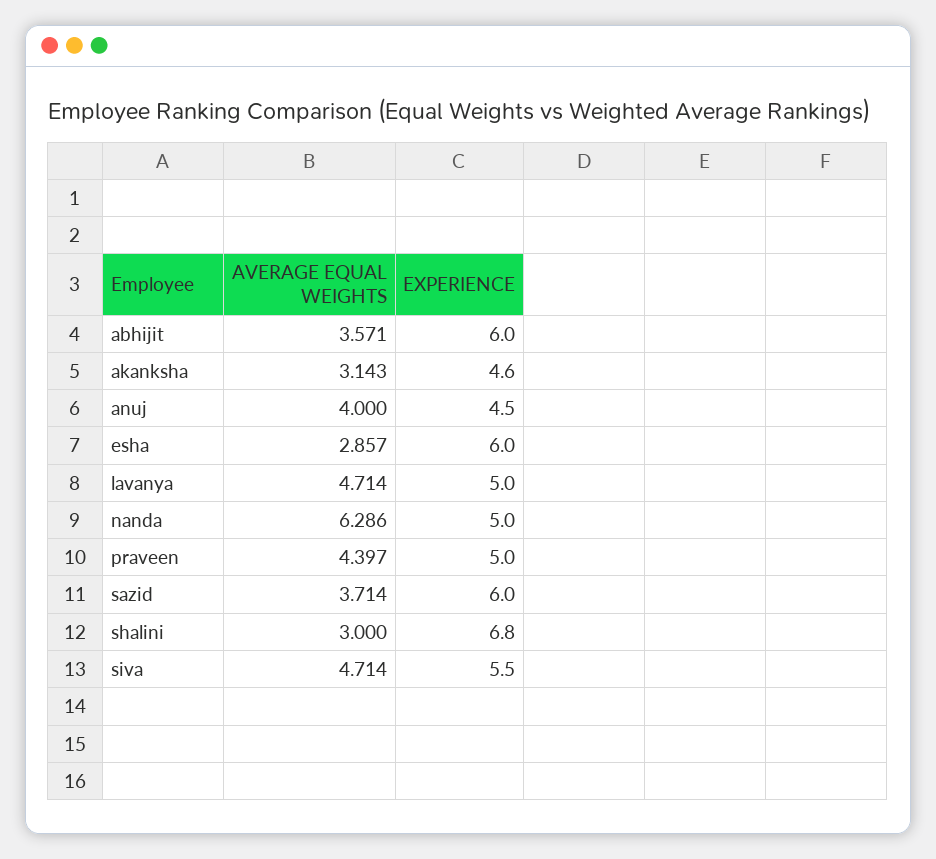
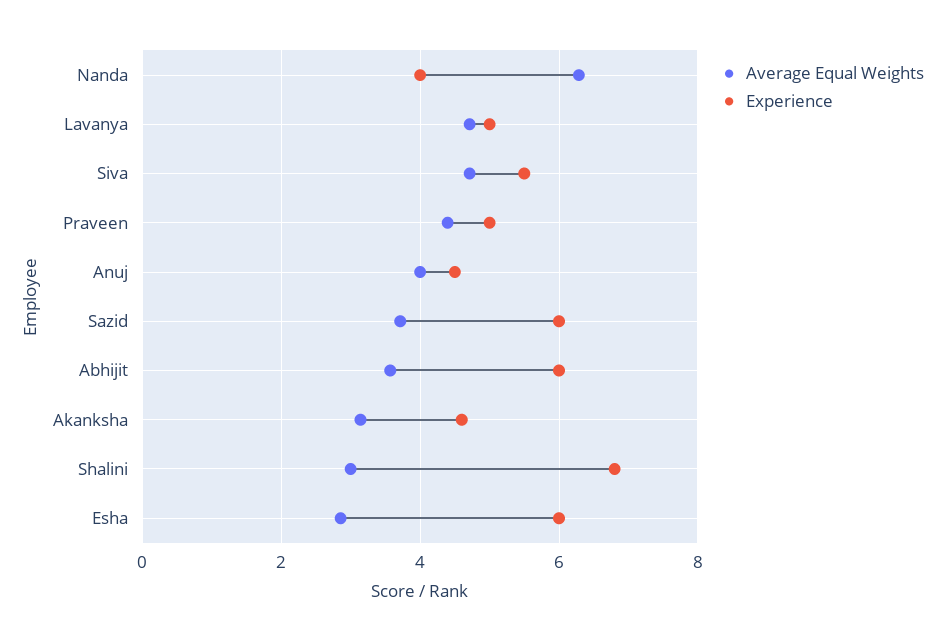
  {
    "AVERAGE EQUAL WEIGHTS": {
      "abhijit": 3.571,
      "akanksha": 3.143,
      "anuj": 4,
      "esha": 2.857,
      "lavanya": 4.714,
      "nanda": 6.286,
      "praveen": 4.397,
      "sazid": 3.714,
      "shalini": 3,
      "siva": 4.714
    },
    "EXPERIENCE": {
      "abhijit": 6,
      "akanksha": 4.6,
      "anuj": 4.5,
      "esha": 6,
      "lavanya": 5,
-     "nanda": 5,
+     "nanda": 4,
      "praveen": 5,
      "sazid": 6,
      "shalini": 6.8,
      "siva": 5.5
    }
  }

